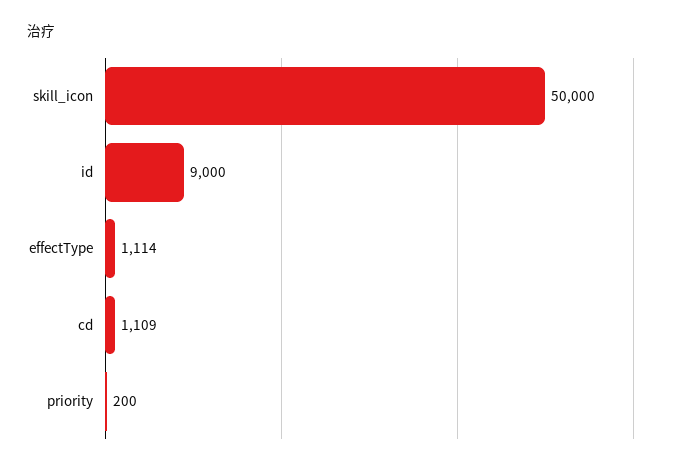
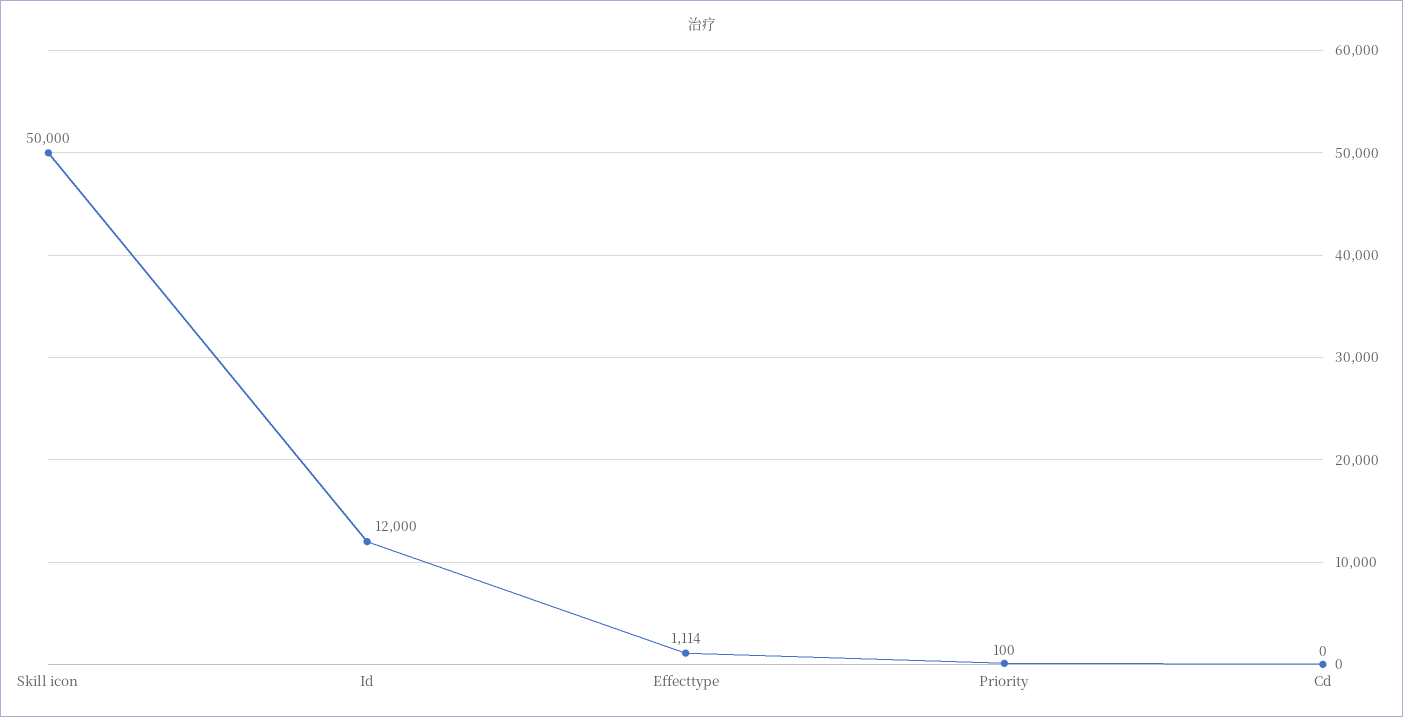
  {
    "skill_icon": 50000,
-   "id": 9000,
+   "id": 12000,
    "effectType": 1114,
-   "cd": 1109,
+   "cd": 0,
-   "priority": 200
+   "priority": 100
  }

